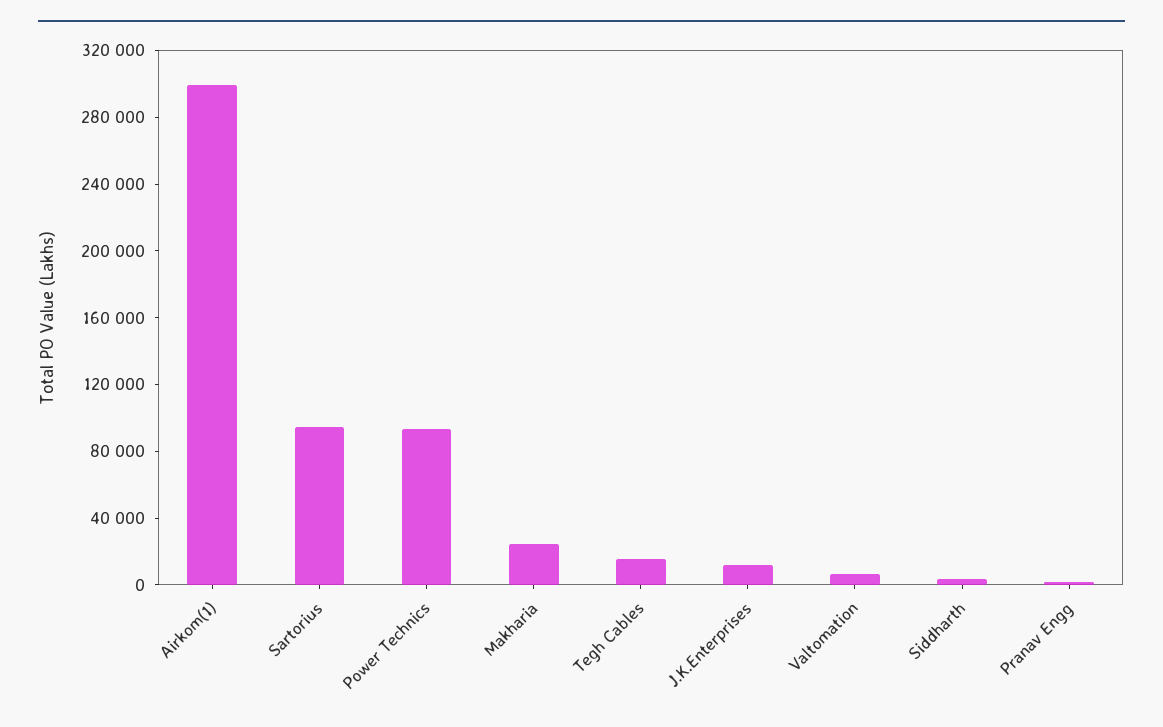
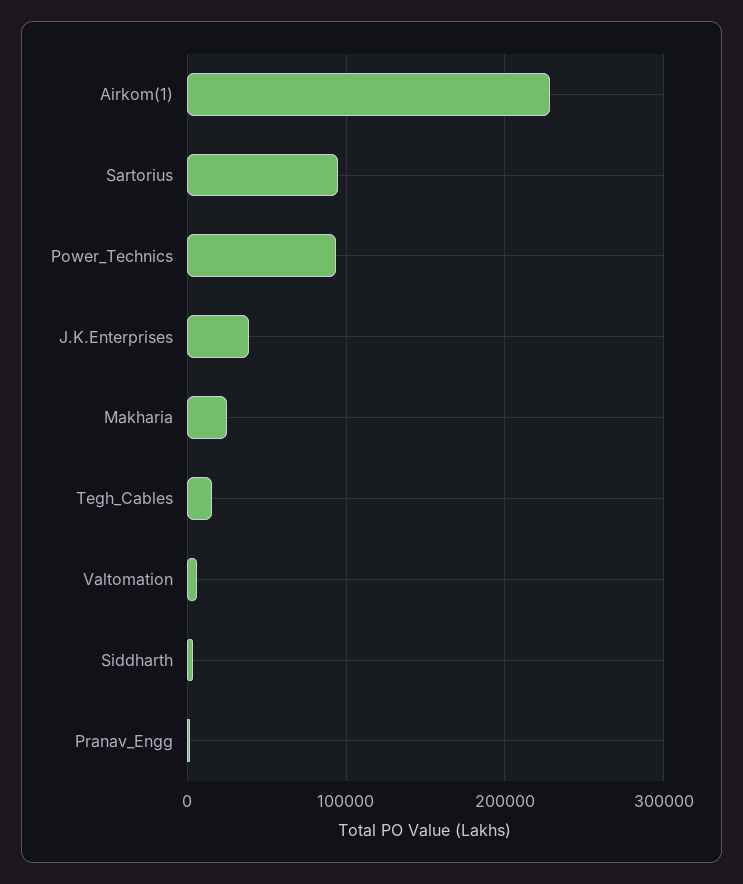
  {
-   "Airkom(1)": 300000,
+   "Airkom(1)": 230000,
    "Sartorius": 90000,
    "Power Technics": 90000,
    "Makharia": 20000,
    "Tegh Cables": 20000,
-   "J.K.Enterprises": 10000,
+   "J.K.Enterprises": 40000,
    "Valtomation": 10000,
    "Siddharth": 0,
    "Pranav Engg": 0
  }

